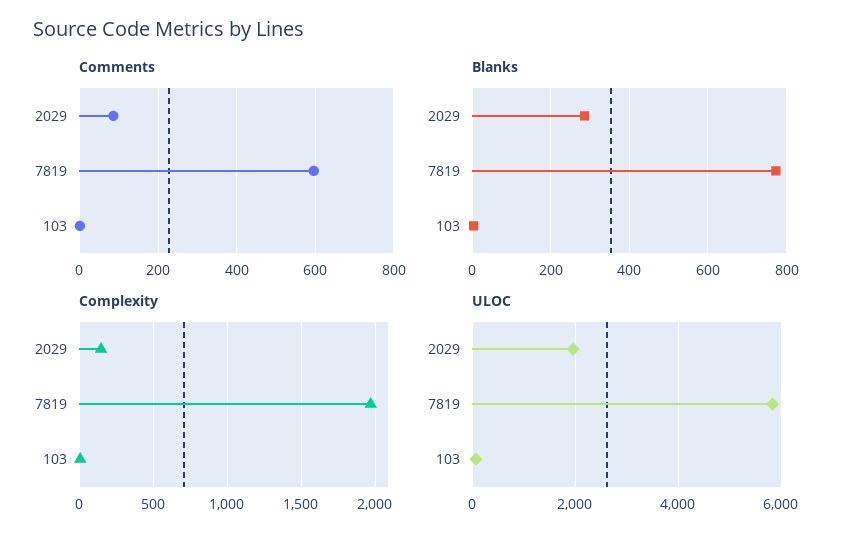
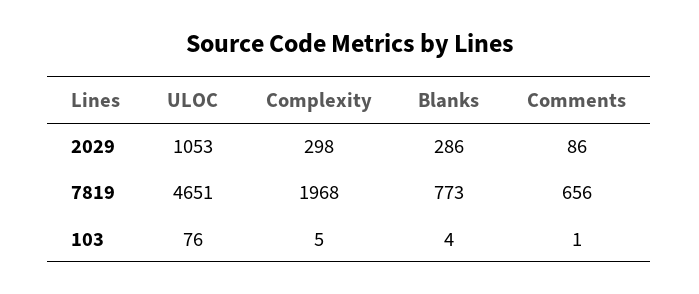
  {
    "Comments": {
      "2029": 86,
-     "7819": 600,
+     "7819": 656,
      "103": 1
    },
    "Blanks": {
      "2029": 286,
      "7819": 773,
      "103": 4
    },
    "Complexity": {
-     "2029": 150,
+     "2029": 298,
      "7819": 1968,
      "103": 5
    },
    "ULOC": {
-     "2029": 2000,
+     "2029": 1053,
-     "7819": 5800,
+     "7819": 4651,
      "103": 76
    }
  }

